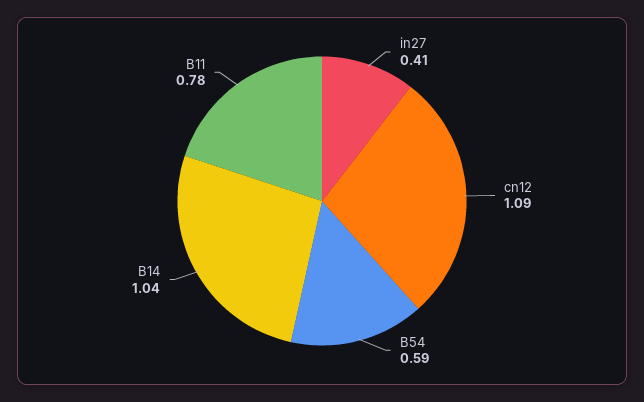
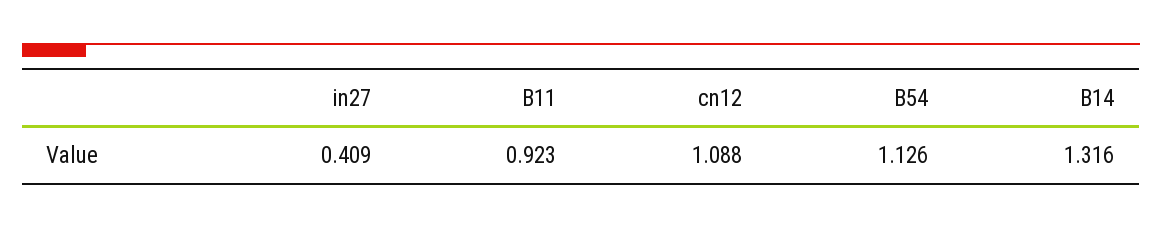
  {
    "in27": 0.409,
    "cn12": 1.088,
-   "B54": 0.59,
+   "B54": 1.126,
-   "B14": 1.04,
+   "B14": 1.316,
-   "B11": 0.78
+   "B11": 0.923
  }

